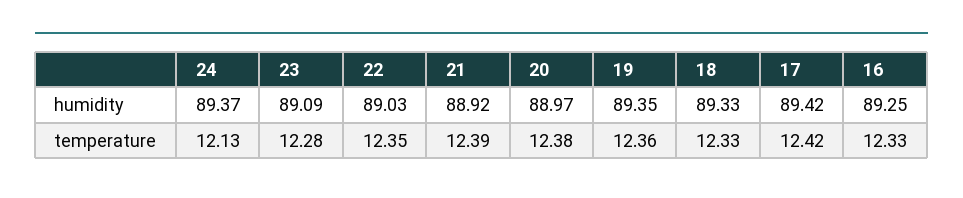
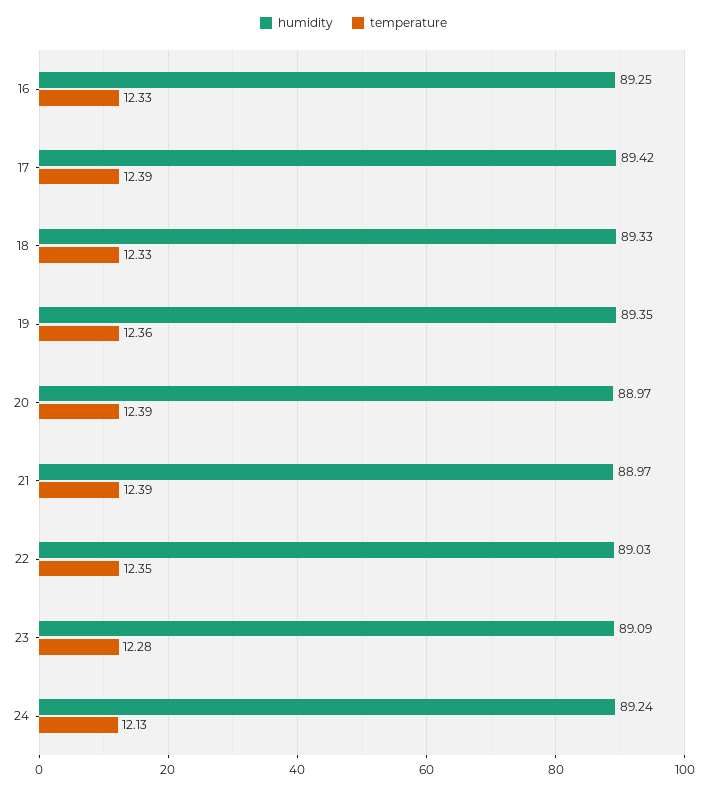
  {
    "humidity": {
-     "24": 89.37,
+     "24": 89.24,
      "23": 89.09,
      "22": 89.03,
-     "21": 88.92,
+     "21": 88.97,
      "20": 88.97,
      "19": 89.35,
      "18": 89.33,
      "17": 89.42,
      "16": 89.25
    },
    "temperature": {
      "24": 12.13,
      "23": 12.28,
      "22": 12.35,
      "21": 12.39,
-     "20": 12.38,
+     "20": 12.39,
      "19": 12.36,
      "18": 12.33,
-     "17": 12.42,
+     "17": 12.39,
      "16": 12.33
    }
  }

